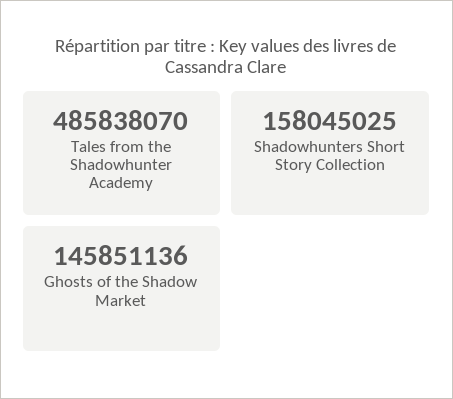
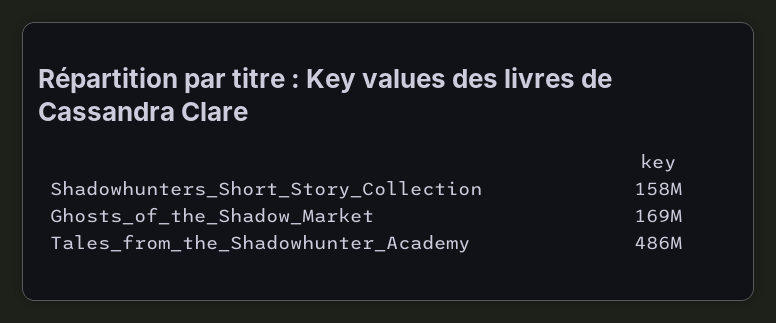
  {
    "Tales from the Shadowhunter Academy": 485838070,
    "Shadowhunters Short Story Collection": 158045025,
-   "Ghosts of the Shadow Market": 145851136
+   "Ghosts of the Shadow Market": 169000000
  }

